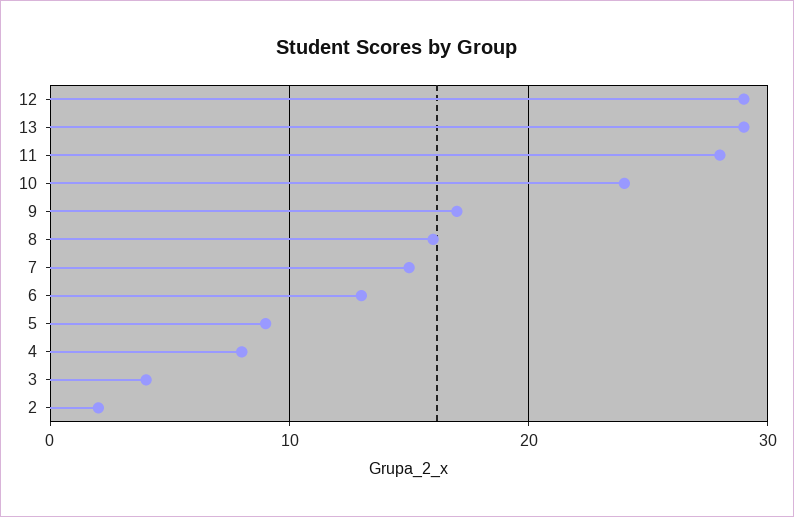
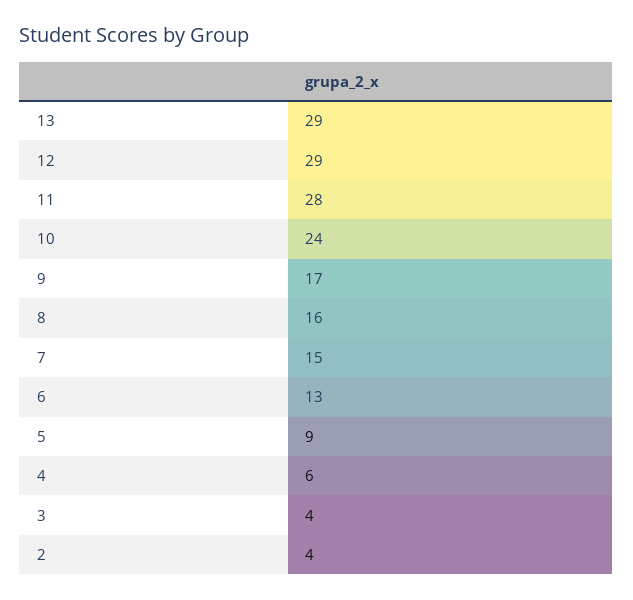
  {
    "12": 29,
    "13": 29,
    "11": 28,
    "10": 24,
    "9": 17,
    "8": 16,
    "7": 15,
    "6": 13,
    "5": 9,
-   "4": 8,
+   "4": 6,
    "3": 4,
-   "2": 2
+   "2": 4
  }

